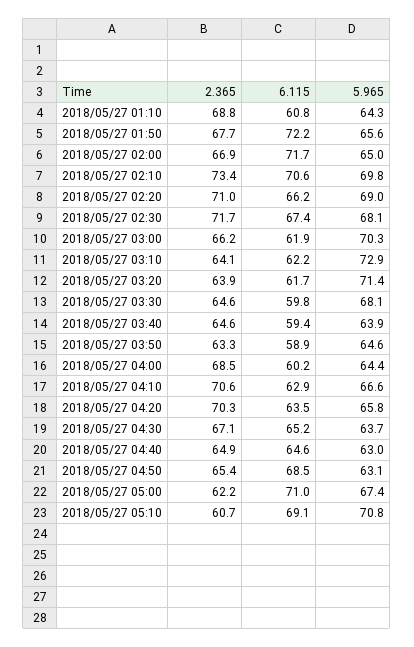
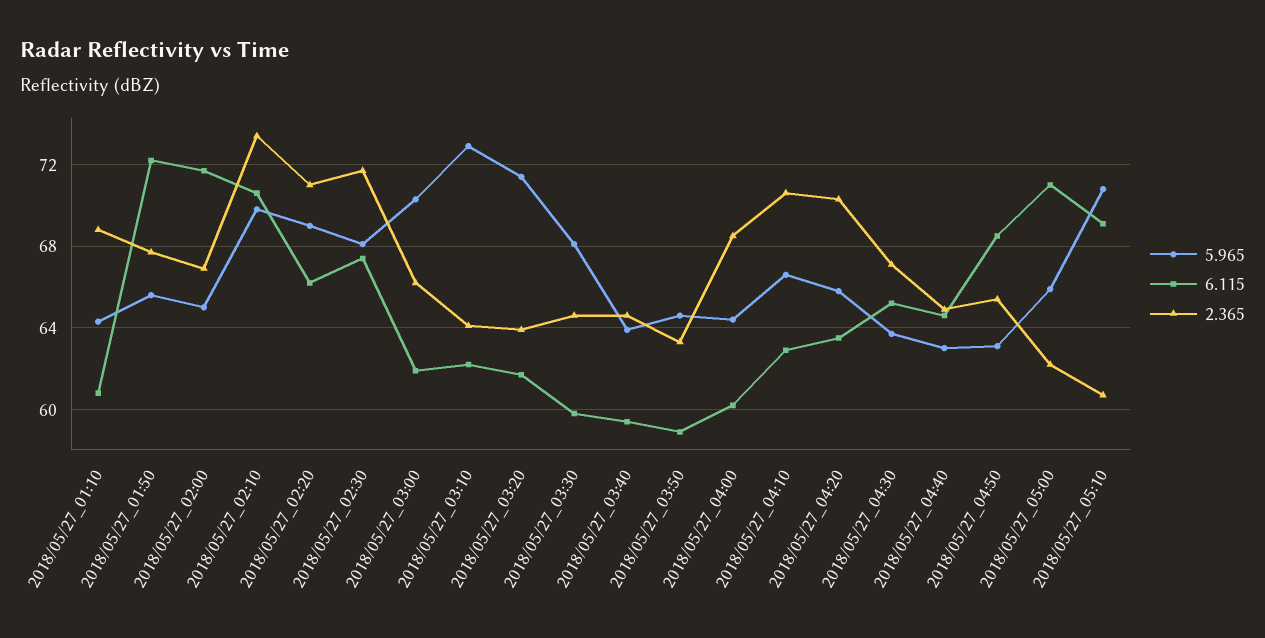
  {
    "2.365": {
      "2018/05/27 01:10": 68.8,
      "2018/05/27 01:50": 67.7,
      "2018/05/27 02:00": 66.9,
      "2018/05/27 02:10": 73.4,
      "2018/05/27 02:20": 71,
      "2018/05/27 02:30": 71.7,
      "2018/05/27 03:00": 66.2,
      "2018/05/27 03:10": 64.1,
      "2018/05/27 03:20": 63.9,
      "2018/05/27 03:30": 64.6,
      "2018/05/27 03:40": 64.6,
      "2018/05/27 03:50": 63.3,
      "2018/05/27 04:00": 68.5,
      "2018/05/27 04:10": 70.6,
      "2018/05/27 04:20": 70.3,
      "2018/05/27 04:30": 67.1,
      "2018/05/27 04:40": 64.9,
      "2018/05/27 04:50": 65.4,
      "2018/05/27 05:00": 62.2,
      "2018/05/27 05:10": 60.7
    },
    "6.115": {
      "2018/05/27 01:10": 60.8,
      "2018/05/27 01:50": 72.2,
      "2018/05/27 02:00": 71.7,
      "2018/05/27 02:10": 70.6,
      "2018/05/27 02:20": 66.2,
      "2018/05/27 02:30": 67.4,
      "2018/05/27 03:00": 61.9,
      "2018/05/27 03:10": 62.2,
      "2018/05/27 03:20": 61.7,
      "2018/05/27 03:30": 59.8,
      "2018/05/27 03:40": 59.4,
      "2018/05/27 03:50": 58.9,
      "2018/05/27 04:00": 60.2,
      "2018/05/27 04:10": 62.9,
      "2018/05/27 04:20": 63.5,
      "2018/05/27 04:30": 65.2,
      "2018/05/27 04:40": 64.6,
      "2018/05/27 04:50": 68.5,
      "2018/05/27 05:00": 71,
      "2018/05/27 05:10": 69.1
    },
    "5.965": {
      "2018/05/27 01:10": 64.3,
      "2018/05/27 01:50": 65.6,
      "2018/05/27 02:00": 65,
      "2018/05/27 02:10": 69.8,
      "2018/05/27 02:20": 69,
      "2018/05/27 02:30": 68.1,
      "2018/05/27 03:00": 70.3,
      "2018/05/27 03:10": 72.9,
      "2018/05/27 03:20": 71.4,
      "2018/05/27 03:30": 68.1,
      "2018/05/27 03:40": 63.9,
      "2018/05/27 03:50": 64.6,
      "2018/05/27 04:00": 64.4,
      "2018/05/27 04:10": 66.6,
      "2018/05/27 04:20": 65.8,
      "2018/05/27 04:30": 63.7,
      "2018/05/27 04:40": 63,
      "2018/05/27 04:50": 63.1,
-     "2018/05/27 05:00": 67.4,
+     "2018/05/27 05:00": 66,
      "2018/05/27 05:10": 70.8
    }
  }

